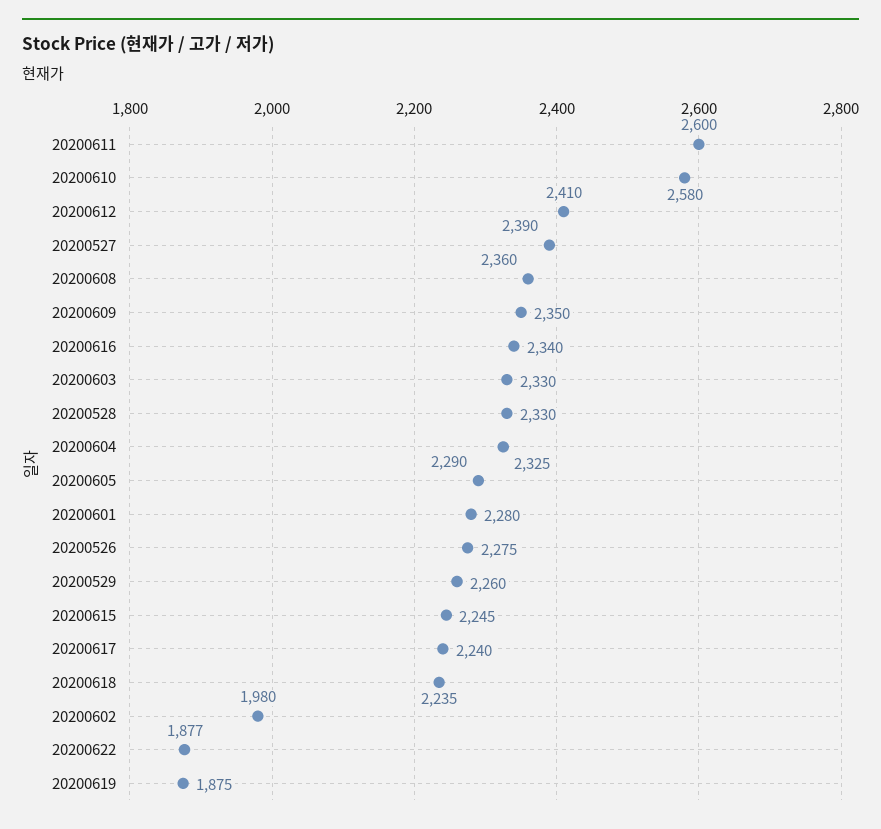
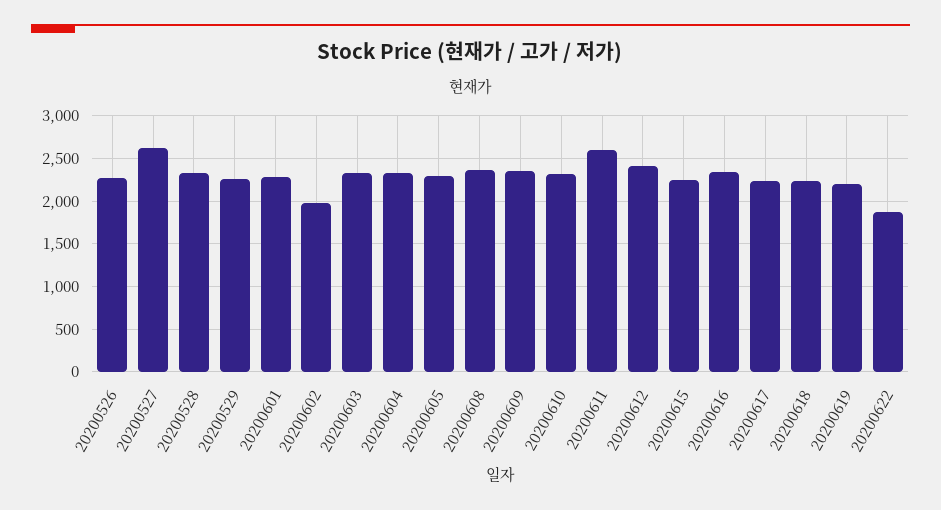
  {
    "20200611": 2600,
-   "20200610": 2580,
+   "20200610": 2300,
    "20200612": 2410,
-   "20200527": 2390,
+   "20200527": 2600,
    "20200608": 2360,
    "20200609": 2350,
    "20200616": 2340,
    "20200603": 2330,
    "20200528": 2330,
    "20200604": 2325,
    "20200605": 2290,
    "20200601": 2280,
    "20200526": 2275,
    "20200529": 2260,
    "20200615": 2245,
    "20200617": 2240,
    "20200618": 2235,
    "20200602": 1980,
    "20200622": 1877,
-   "20200619": 1875
+   "20200619": 2200
  }

